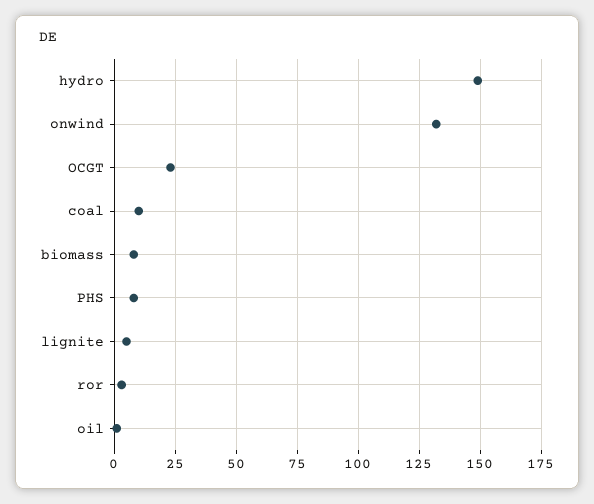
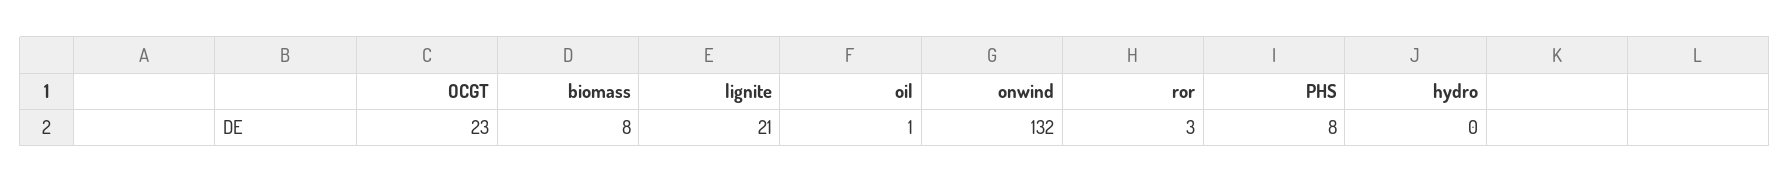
  {
-   "hydro": 150,
+   "hydro": 0,
    "onwind": 132,
    "OCGT": 23,
-   "coal": 10,
    "biomass": 8,
    "PHS": 8,
-   "lignite": 5,
+   "lignite": 21,
    "ror": 3,
    "oil": 1
  }

